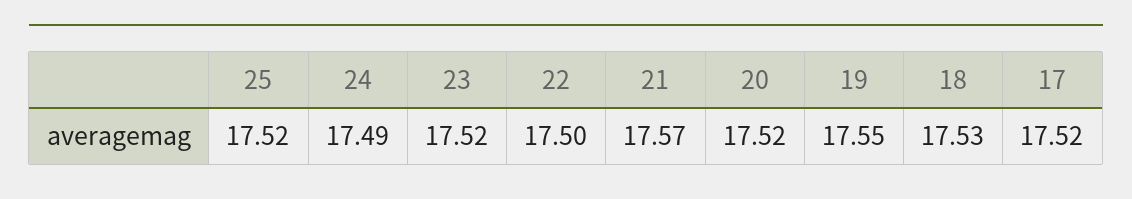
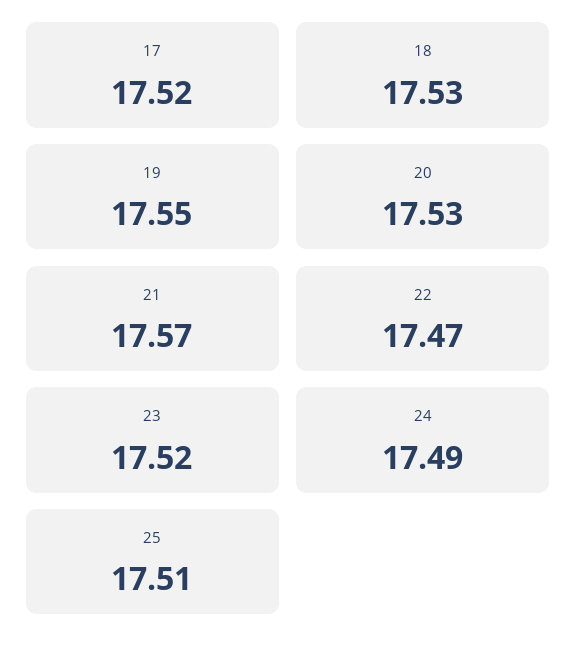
  {
-   "25": 17.52,
+   "25": 17.51,
    "24": 17.49,
    "23": 17.52,
-   "22": 17.5,
+   "22": 17.47,
    "21": 17.57,
-   "20": 17.52,
+   "20": 17.53,
    "19": 17.55,
    "18": 17.53,
    "17": 17.52
  }

